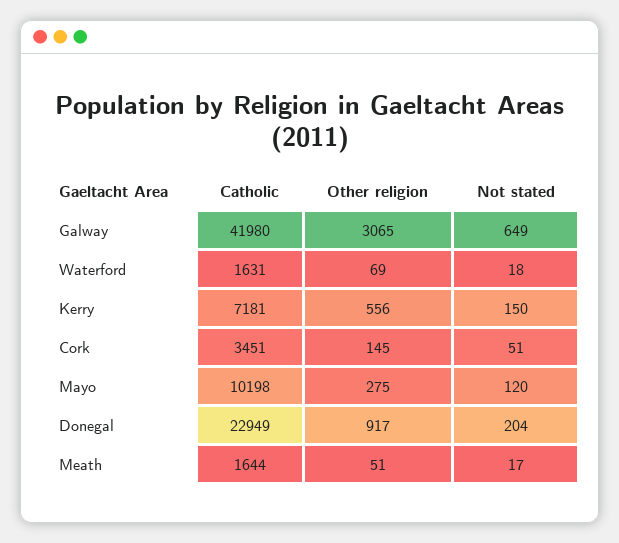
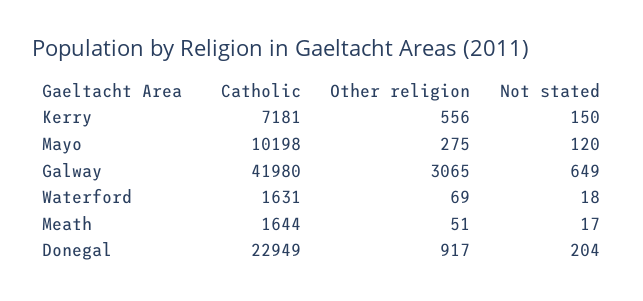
  {
    "Catholic": {
      "Galway": 41980,
      "Waterford": 1631,
      "Kerry": 7181,
-     "Cork": 3451,
      "Mayo": 10198,
      "Donegal": 22949,
      "Meath": 1644
    },
    "Other religion": {
      "Galway": 3065,
      "Waterford": 69,
      "Kerry": 556,
-     "Cork": 145,
      "Mayo": 275,
      "Donegal": 917,
      "Meath": 51
    },
    "Not stated": {
      "Galway": 649,
      "Waterford": 18,
      "Kerry": 150,
-     "Cork": 51,
      "Mayo": 120,
      "Donegal": 204,
      "Meath": 17
    }
  }

